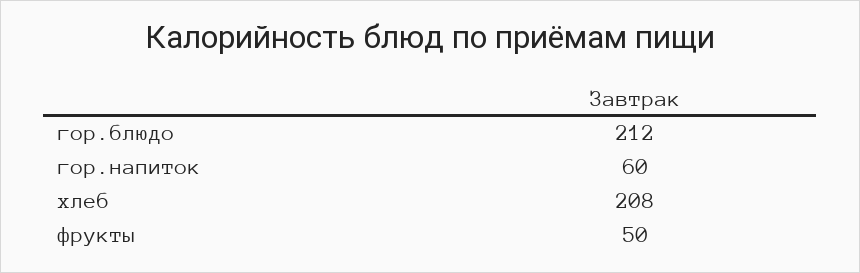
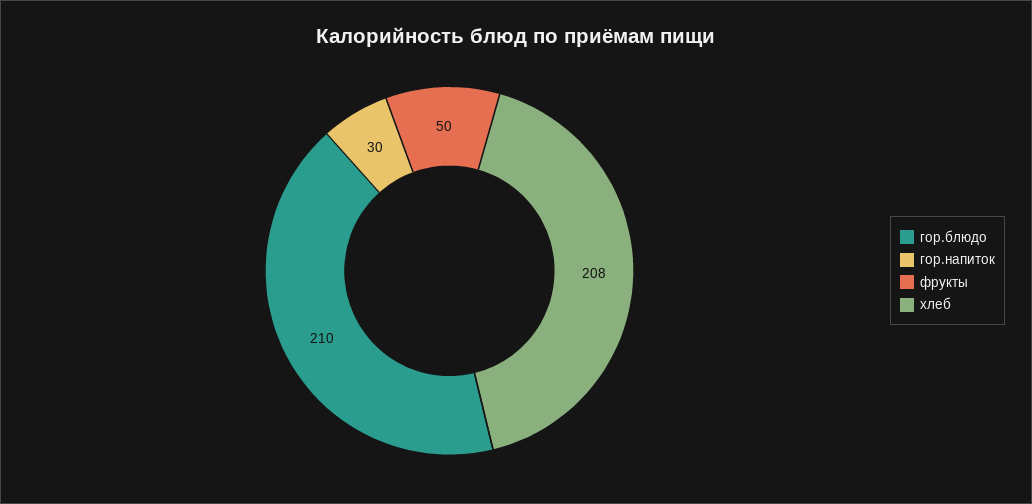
  {
-   "гор.блюдо": 212,
+   "гор.блюдо": 210,
-   "гор.напиток": 60,
+   "гор.напиток": 30,
    "хлеб": 208,
    "фрукты": 50
  }

